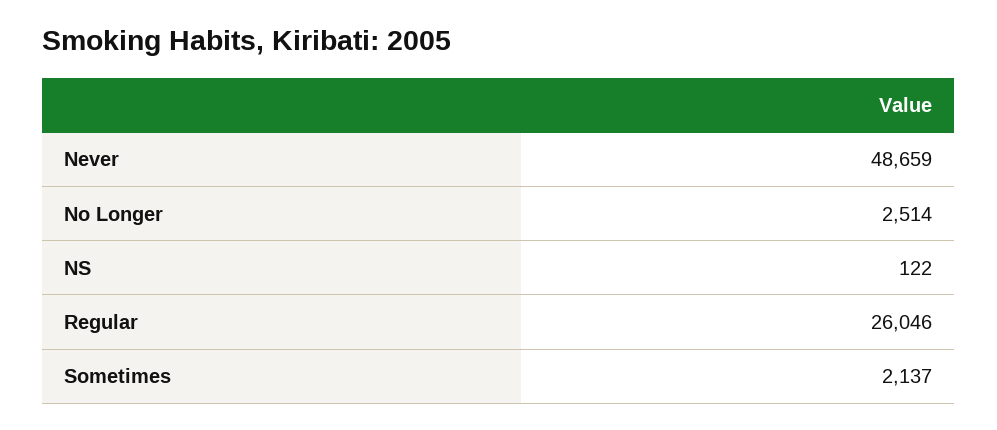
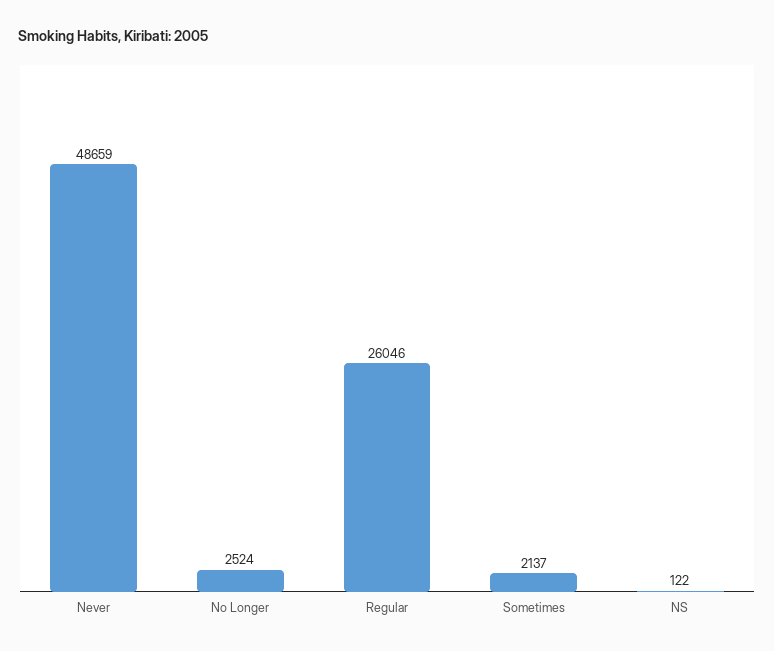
  {
    "Never": 48659,
-   "No Longer": 2514,
+   "No Longer": 2524,
    "NS": 122,
    "Regular": 26046,
    "Sometimes": 2137
  }

